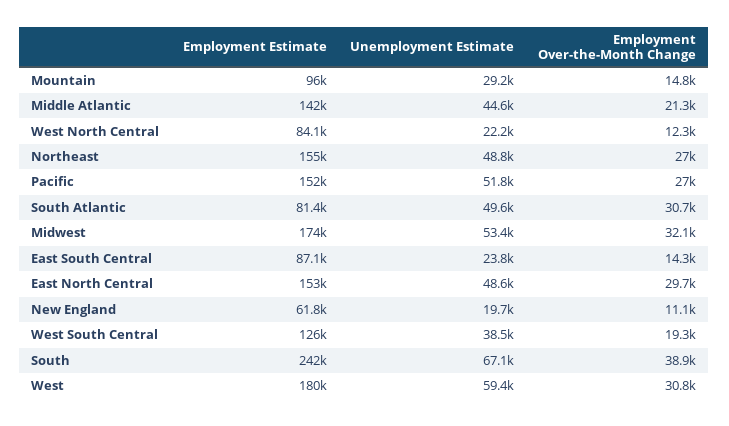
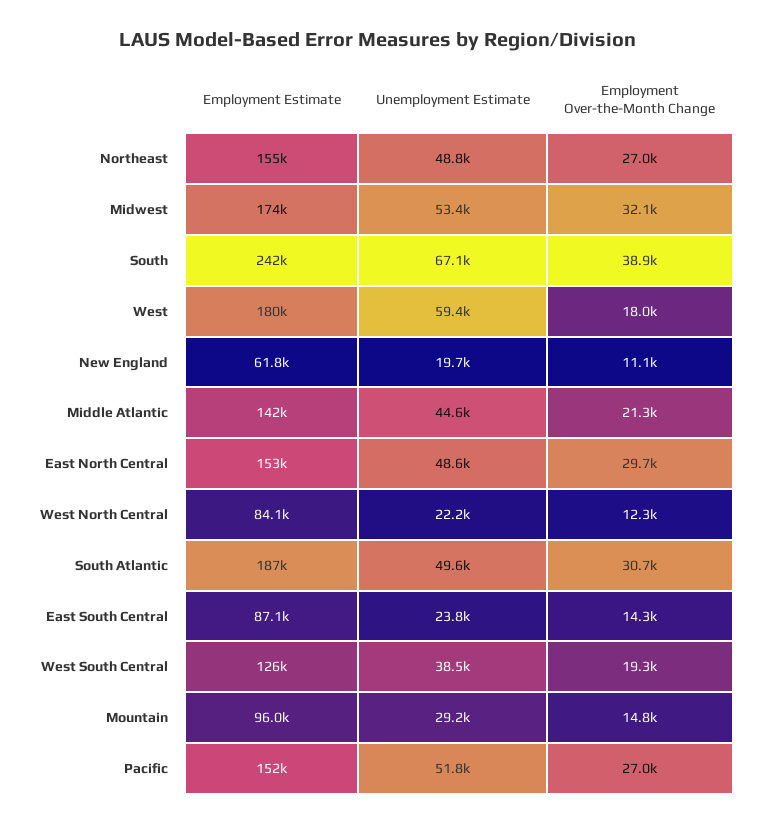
  {
    "Employment Estimate": {
      "Mountain": 96000,
      "Middle Atlantic": 142000,
      "West North Central": 84100,
      "Northeast": 155000,
      "Pacific": 152000,
-     "South Atlantic": 81400,
+     "South Atlantic": 187000,
      "Midwest": 174000,
      "East South Central": 87100,
      "East North Central": 153000,
      "New England": 61800,
      "West South Central": 126000,
      "South": 242000,
      "West": 180000
    },
    "Unemployment Estimate": {
      "Mountain": 29200,
      "Middle Atlantic": 44600,
      "West North Central": 22200,
      "Northeast": 48800,
      "Pacific": 51800,
      "South Atlantic": 49600,
      "Midwest": 53400,
      "East South Central": 23800,
      "East North Central": 48600,
      "New England": 19700,
      "West South Central": 38500,
      "South": 67100,
      "West": 59400
    },
    "Employment Over-the-Month Change": {
      "Mountain": 14800,
      "Middle Atlantic": 21300,
      "West North Central": 12300,
      "Northeast": 27000,
      "Pacific": 27000,
      "South Atlantic": 30700,
      "Midwest": 32100,
      "East South Central": 14300,
      "East North Central": 29700,
      "New England": 11100,
      "West South Central": 19300,
      "South": 38900,
-     "West": 30800
+     "West": 18000
    }
  }

